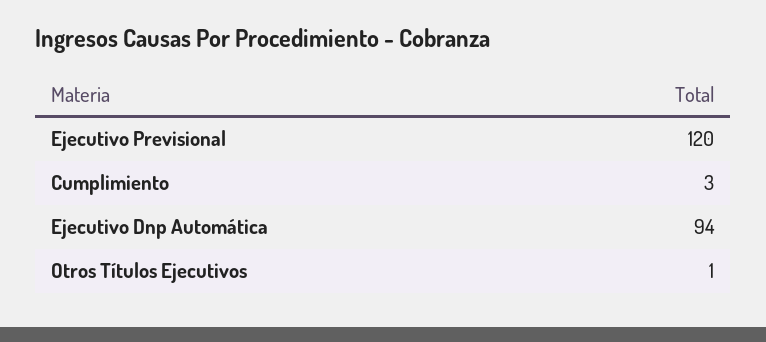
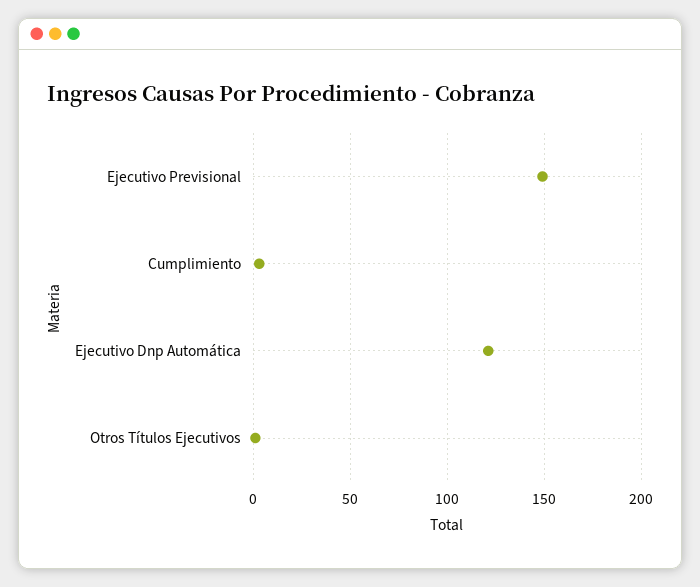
  {
-   "Ejecutivo Previsional": 120,
+   "Ejecutivo Previsional": 150,
    "Cumplimiento": 3,
-   "Ejecutivo Dnp Automática": 94,
+   "Ejecutivo Dnp Automática": 120,
    "Otros Títulos Ejecutivos": 1
  }

